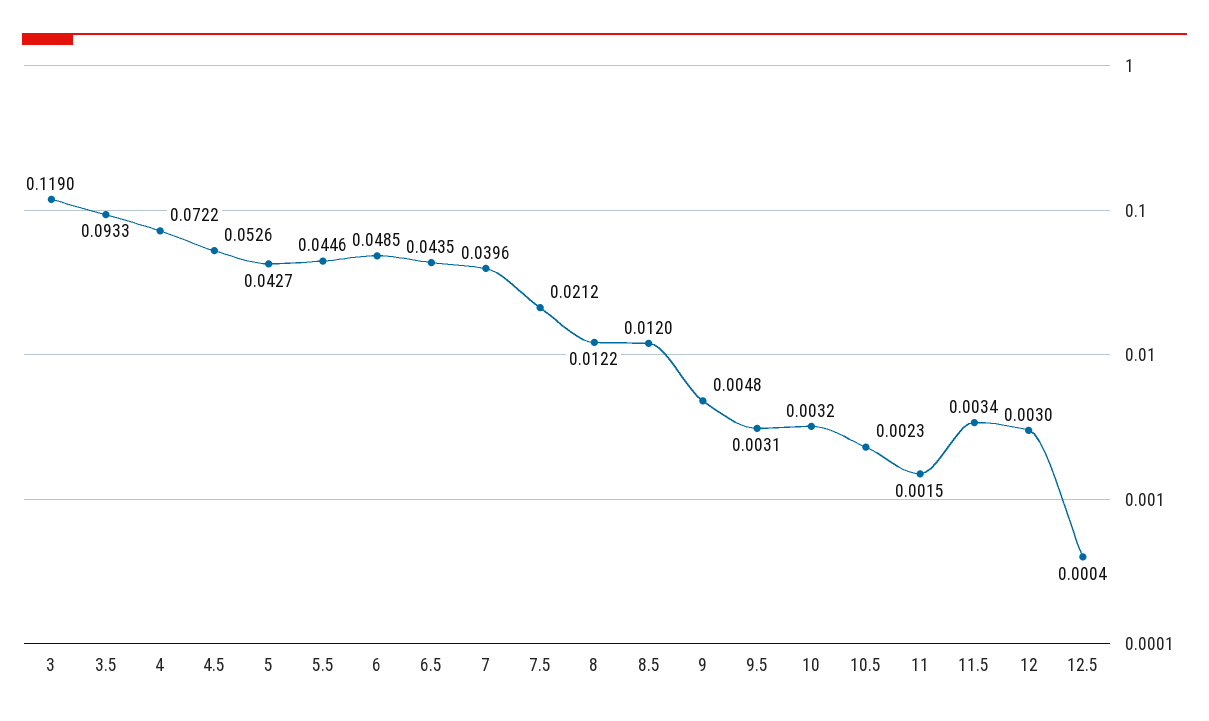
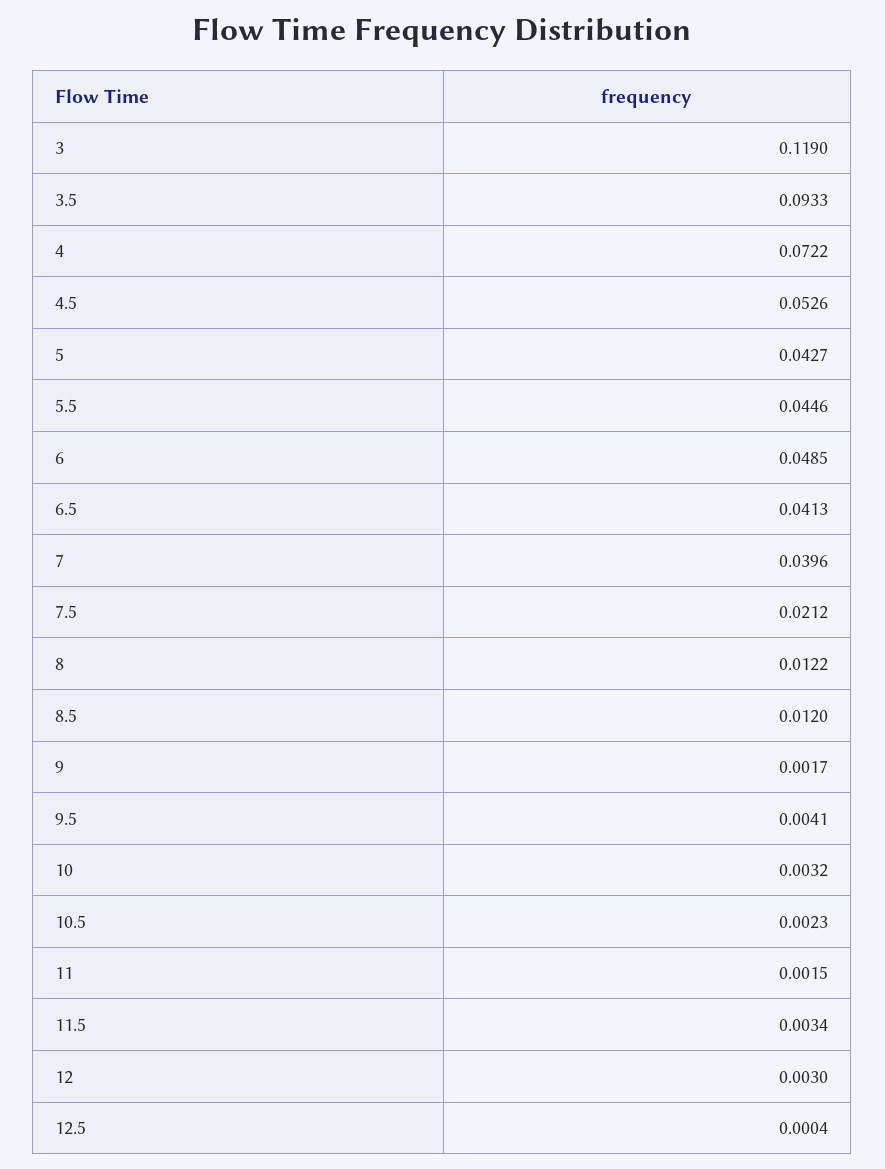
  {
    "3": 0.119,
    "3.5": 0.0933,
    "4": 0.0722,
    "4.5": 0.0526,
    "5": 0.0427,
    "5.5": 0.0446,
    "6": 0.0485,
-   "6.5": 0.0435,
+   "6.5": 0.0413,
    "7": 0.0396,
    "7.5": 0.0212,
    "8": 0.0122,
    "8.5": 0.012,
-   "9": 0.0048,
+   "9": 0.0017,
-   "9.5": 0.0031,
+   "9.5": 0.0041,
    "10": 0.0032,
    "10.5": 0.0023,
    "11": 0.0015,
    "11.5": 0.0034,
    "12": 0.003,
    "12.5": 0.0004
  }

